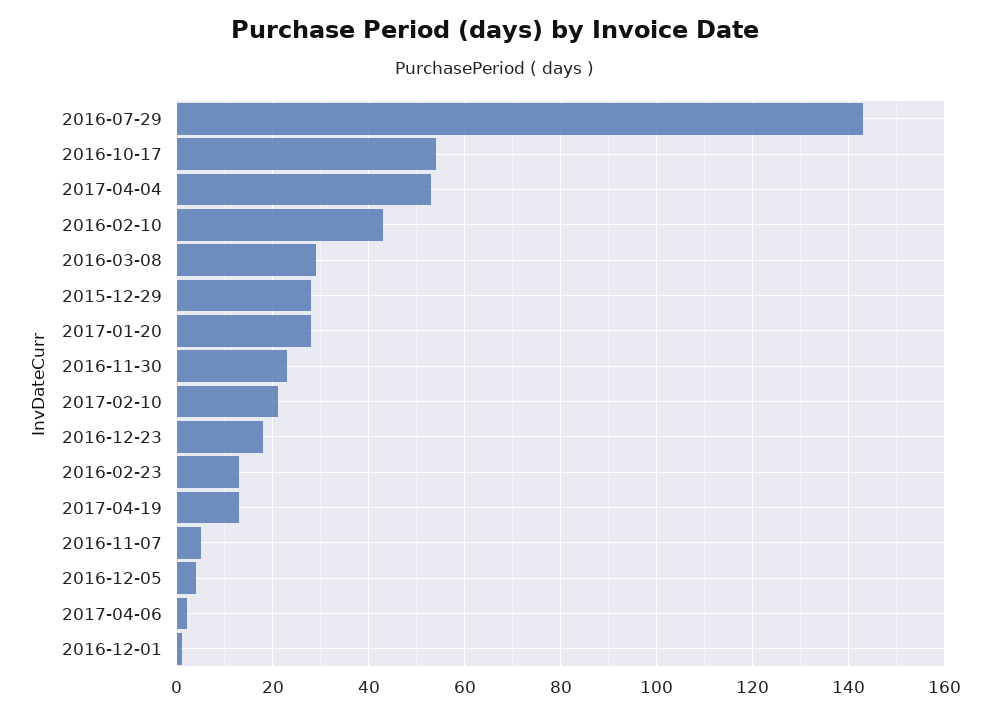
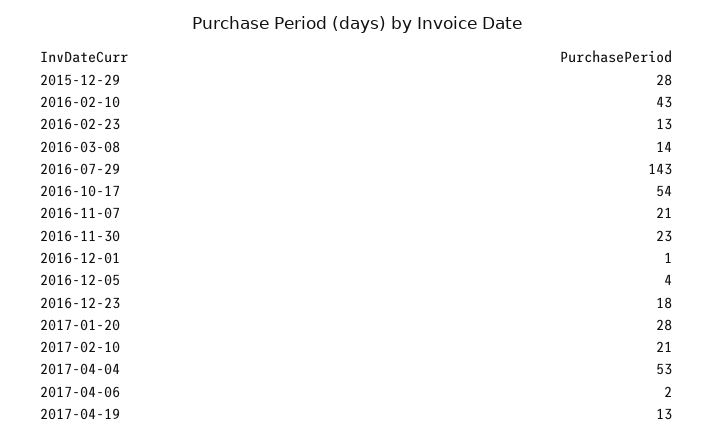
  {
    "2016-07-29": 143,
    "2016-10-17": 54,
    "2017-04-04": 53,
    "2016-02-10": 43,
-   "2016-03-08": 30,
+   "2016-03-08": 14,
    "2015-12-29": 28,
    "2017-01-20": 28,
    "2016-11-30": 23,
    "2017-02-10": 21,
    "2016-12-23": 18,
    "2016-02-23": 13,
    "2017-04-19": 13,
-   "2016-11-07": 5,
+   "2016-11-07": 21,
    "2016-12-05": 4,
    "2017-04-06": 2,
    "2016-12-01": 1
  }

